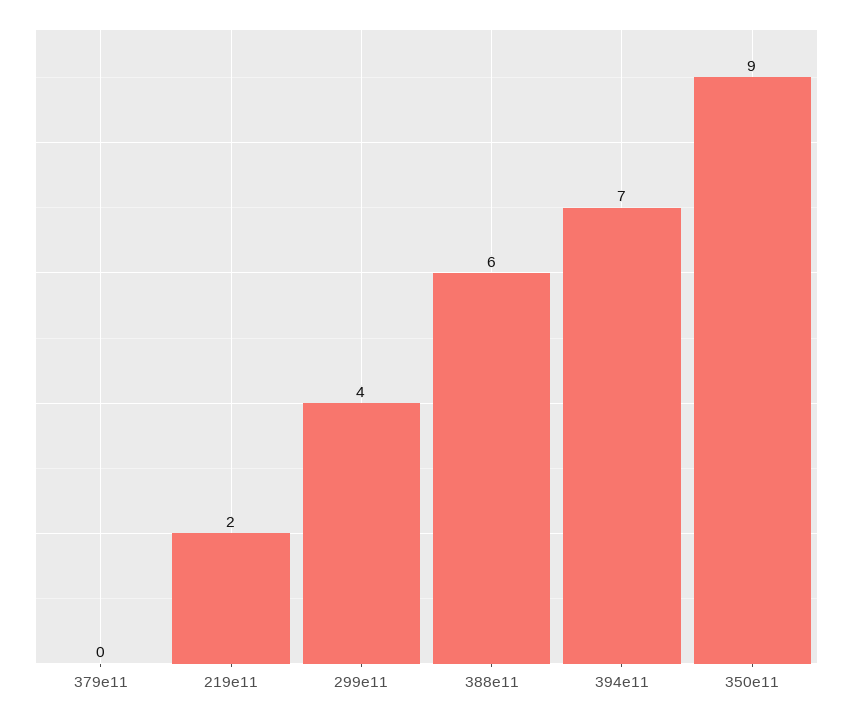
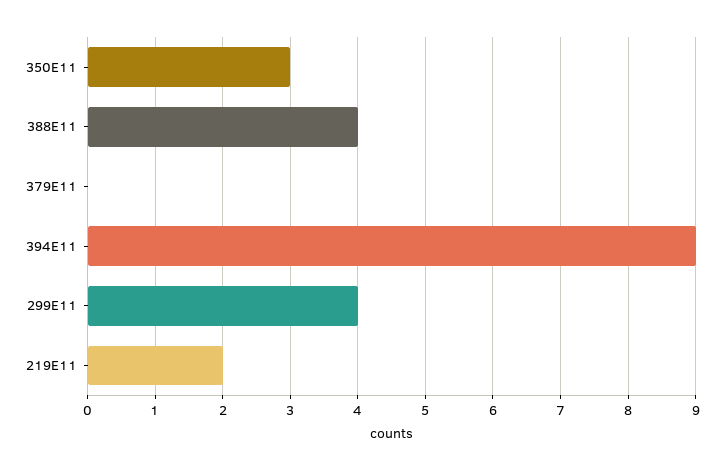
  {
    "379e11": 0,
    "219e11": 2,
    "299e11": 4,
-   "388e11": 6,
+   "388e11": 4,
-   "394e11": 7,
+   "394e11": 9,
-   "350e11": 9
+   "350e11": 3
  }

